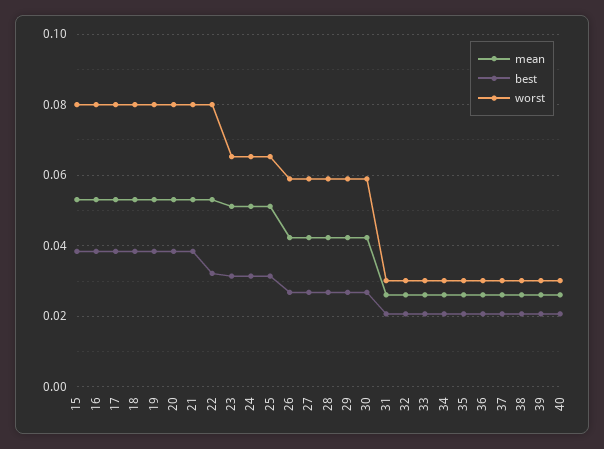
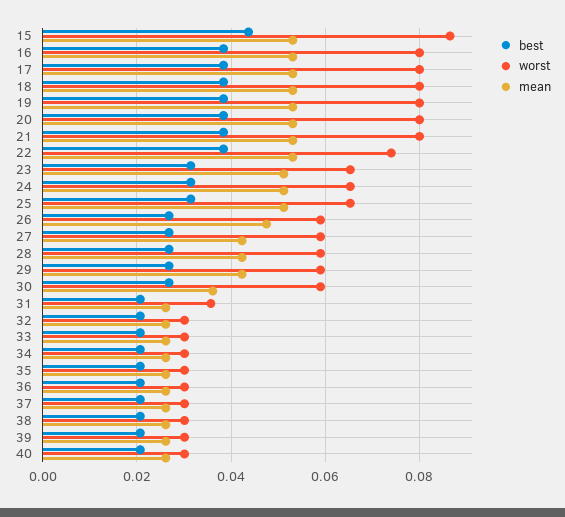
  {
    "mean": {
      "15": 0.054,
      "16": 0.054,
      "17": 0.054,
      "18": 0.054,
      "19": 0.054,
      "20": 0.054,
      "21": 0.054,
      "22": 0.054,
      "23": 0.052,
      "24": 0.052,
      "25": 0.052,
-     "26": 0.042,
+     "26": 0.048,
      "27": 0.042,
      "28": 0.042,
      "29": 0.042,
-     "30": 0.042,
+     "30": 0.036,
      "31": 0.026,
      "32": 0.026,
      "33": 0.026,
      "34": 0.026,
      "35": 0.026,
      "36": 0.026,
      "37": 0.026,
      "38": 0.026,
      "39": 0.026,
      "40": 0.026
    },
    "best": {
-     "15": 0.038,
+     "15": 0.044,
      "16": 0.038,
      "17": 0.038,
      "18": 0.038,
      "19": 0.038,
      "20": 0.038,
      "21": 0.038,
-     "22": 0.032,
+     "22": 0.038,
      "23": 0.032,
      "24": 0.032,
      "25": 0.032,
      "26": 0.026,
      "27": 0.026,
      "28": 0.026,
      "29": 0.026,
      "30": 0.026,
      "31": 0.02,
      "32": 0.02,
      "33": 0.02,
      "34": 0.02,
      "35": 0.02,
      "36": 0.02,
      "37": 0.02,
      "38": 0.02,
      "39": 0.02,
      "40": 0.02
    },
    "worst": {
-     "15": 0.08,
+     "15": 0.086,
      "16": 0.08,
      "17": 0.08,
      "18": 0.08,
      "19": 0.08,
      "20": 0.08,
      "21": 0.08,
-     "22": 0.08,
+     "22": 0.074,
      "23": 0.066,
      "24": 0.066,
      "25": 0.066,
      "26": 0.06,
      "27": 0.06,
      "28": 0.06,
      "29": 0.06,
      "30": 0.06,
-     "31": 0.03,
+     "31": 0.036,
      "32": 0.03,
      "33": 0.03,
      "34": 0.03,
      "35": 0.03,
      "36": 0.03,
      "37": 0.03,
      "38": 0.03,
      "39": 0.03,
      "40": 0.03
    }
  }

